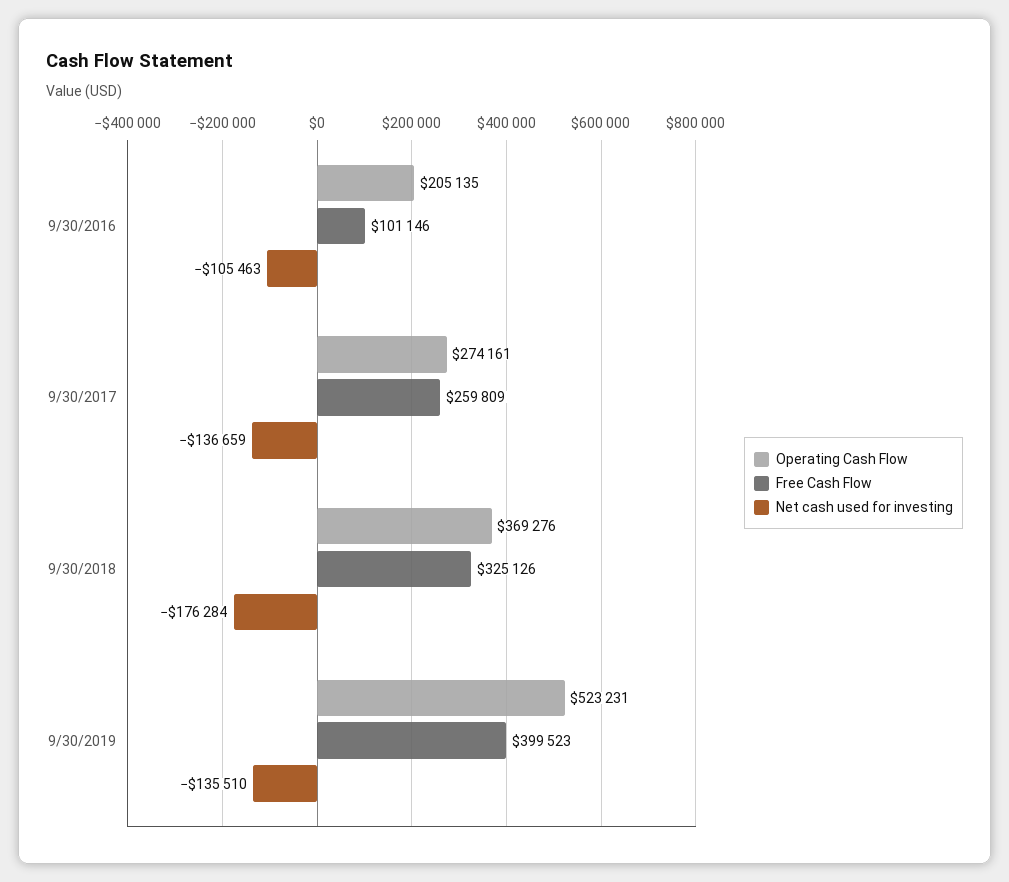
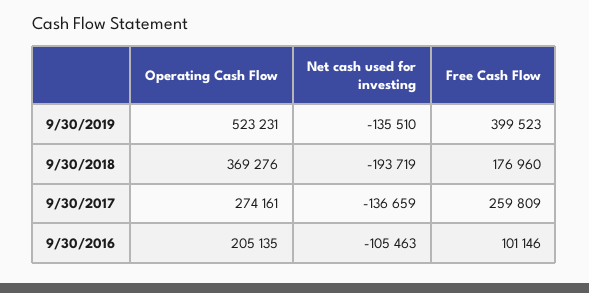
  {
    "Operating Cash Flow": {
      "9/30/2016": 205135,
      "9/30/2017": 274161,
      "9/30/2018": 369276,
      "9/30/2019": 523231
    },
    "Free Cash Flow": {
      "9/30/2016": 101146,
      "9/30/2017": 259809,
-     "9/30/2018": 325126,
+     "9/30/2018": 176960,
      "9/30/2019": 399523
    },
    "Net cash used for investing": {
      "9/30/2016": -105463,
      "9/30/2017": -136659,
-     "9/30/2018": -176284,
+     "9/30/2018": -193719,
      "9/30/2019": -135510
    }
  }

